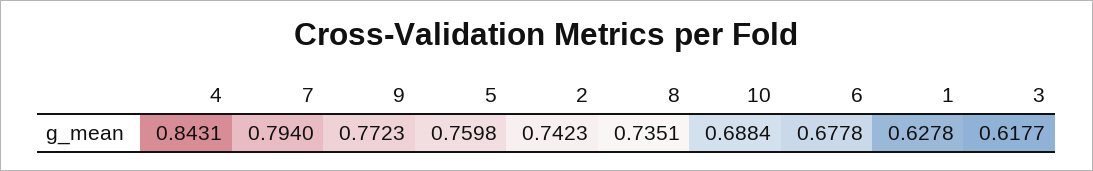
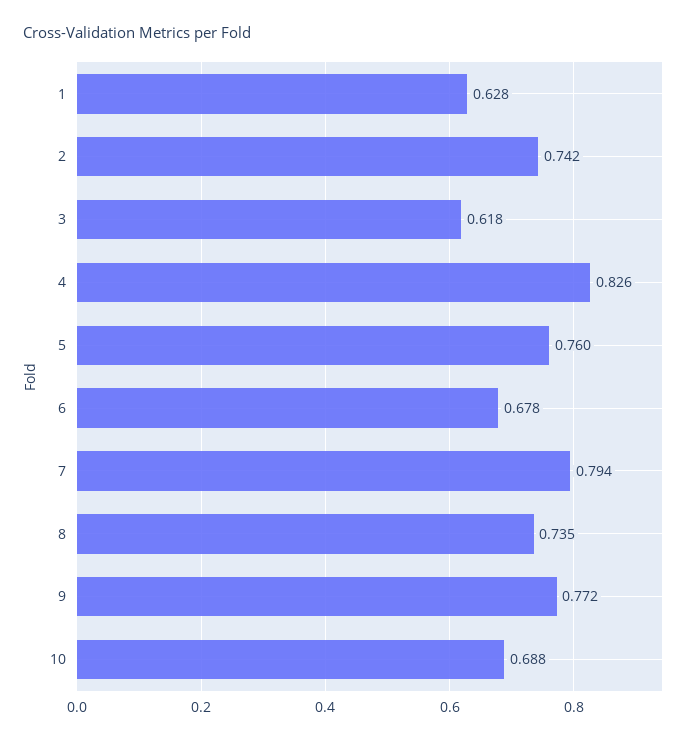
  {
-   "4": 0.8431,
+   "4": 0.826,
    "7": 0.794,
    "9": 0.7723,
    "5": 0.7598,
    "2": 0.7423,
    "8": 0.7351,
    "10": 0.6884,
    "6": 0.6778,
    "1": 0.6278,
    "3": 0.6177
  }

